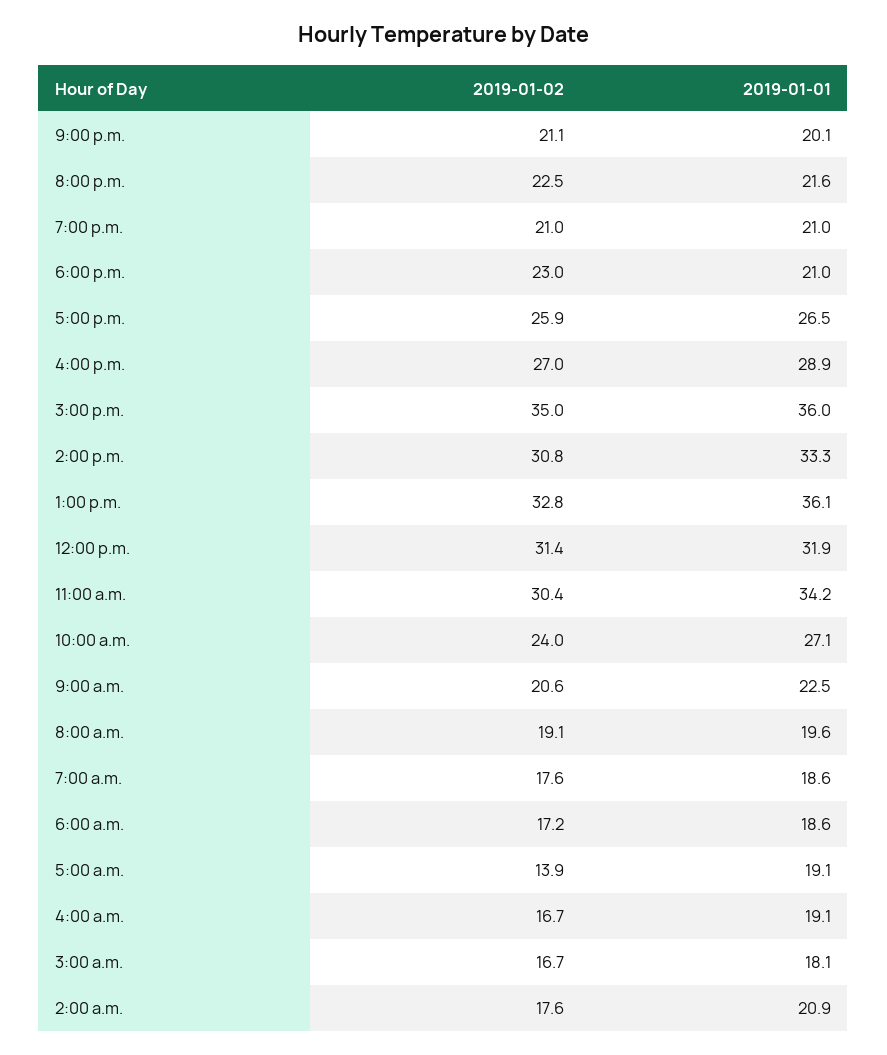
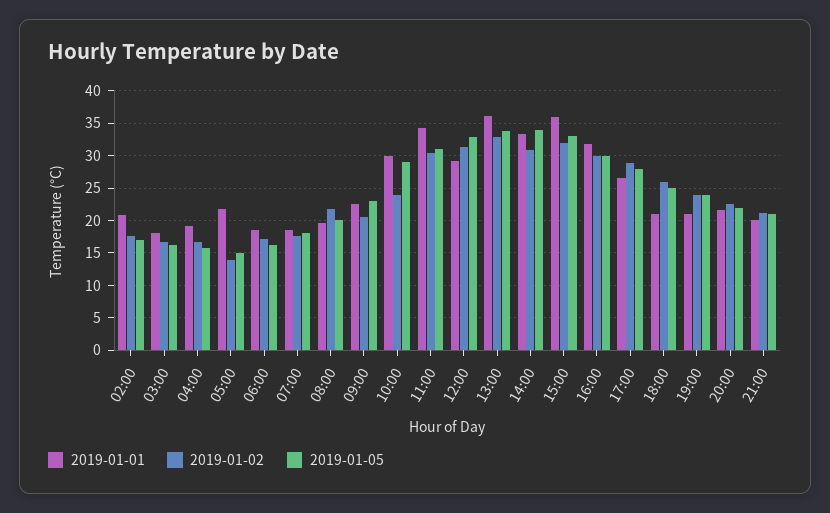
  {
    "2019-01-02": {
      "9:00 p.m.": 21.1,
      "8:00 p.m.": 22.5,
-     "7:00 p.m.": 21,
+     "7:00 p.m.": 24,
-     "6:00 p.m.": 23,
+     "6:00 p.m.": 26,
-     "5:00 p.m.": 25.9,
+     "5:00 p.m.": 29,
-     "4:00 p.m.": 27,
+     "4:00 p.m.": 30,
-     "3:00 p.m.": 35,
+     "3:00 p.m.": 32,
      "2:00 p.m.": 30.8,
      "1:00 p.m.": 32.8,
      "12:00 p.m.": 31.4,
      "11:00 a.m.": 30.4,
      "10:00 a.m.": 24,
      "9:00 a.m.": 20.6,
-     "8:00 a.m.": 19.1,
+     "8:00 a.m.": 22,
      "7:00 a.m.": 17.6,
      "6:00 a.m.": 17.2,
      "5:00 a.m.": 13.9,
      "4:00 a.m.": 16.7,
      "3:00 a.m.": 16.7,
      "2:00 a.m.": 17.6
    },
    "2019-01-01": {
      "9:00 p.m.": 20.1,
      "8:00 p.m.": 21.6,
      "7:00 p.m.": 21,
      "6:00 p.m.": 21,
      "5:00 p.m.": 26.5,
-     "4:00 p.m.": 28.9,
+     "4:00 p.m.": 32,
      "3:00 p.m.": 36,
      "2:00 p.m.": 33.3,
      "1:00 p.m.": 36.1,
-     "12:00 p.m.": 31.9,
+     "12:00 p.m.": 29,
      "11:00 a.m.": 34.2,
-     "10:00 a.m.": 27.1,
+     "10:00 a.m.": 30,
      "9:00 a.m.": 22.5,
      "8:00 a.m.": 19.6,
      "7:00 a.m.": 18.6,
      "6:00 a.m.": 18.6,
-     "5:00 a.m.": 19.1,
+     "5:00 a.m.": 22,
      "4:00 a.m.": 19.1,
      "3:00 a.m.": 18.1,
      "2:00 a.m.": 20.9
-   }
+   },
+   "2019-01-05": {
+     "2:00 a.m.": 17,
+     "3:00 a.m.": 16,
+     "4:00 a.m.": 16,
+     "5:00 a.m.": 15,
+     "6:00 a.m.": 16,
+     "7:00 a.m.": 18,
+     "8:00 a.m.": 20,
+     "9:00 a.m.": 23,
+     "10:00 a.m.": 29,
+     "11:00 a.m.": 31,
+     "12:00 p.m.": 33,
+     "1:00 p.m.": 34,
+     "2:00 p.m.": 34,
+     "3:00 p.m.": 33,
+     "4:00 p.m.": 30,
+     "5:00 p.m.": 28,
+     "6:00 p.m.": 25,
+     "7:00 p.m.": 24,
+     "8:00 p.m.": 22,
+     "9:00 p.m.": 21
+   }
  }

